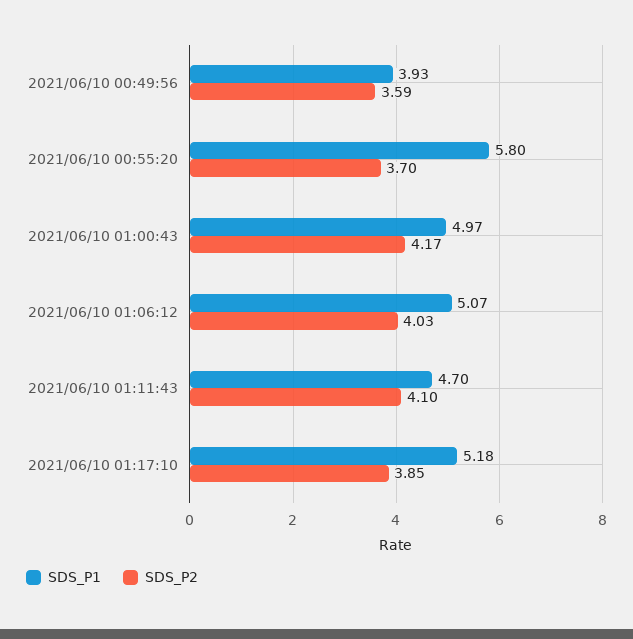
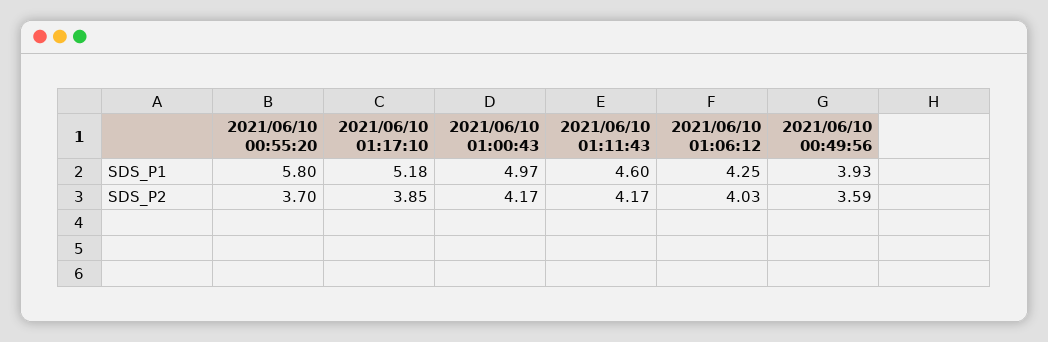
  {
    "SDS_P1": {
      "2021/06/10 00:49:56": 3.93,
      "2021/06/10 00:55:20": 5.8,
      "2021/06/10 01:00:43": 4.97,
-     "2021/06/10 01:06:12": 5.07,
+     "2021/06/10 01:06:12": 4.25,
-     "2021/06/10 01:11:43": 4.7,
+     "2021/06/10 01:11:43": 4.6,
      "2021/06/10 01:17:10": 5.18
    },
    "SDS_P2": {
      "2021/06/10 00:49:56": 3.59,
      "2021/06/10 00:55:20": 3.7,
      "2021/06/10 01:00:43": 4.17,
      "2021/06/10 01:06:12": 4.03,
-     "2021/06/10 01:11:43": 4.1,
+     "2021/06/10 01:11:43": 4.17,
      "2021/06/10 01:17:10": 3.85
    }
  }

